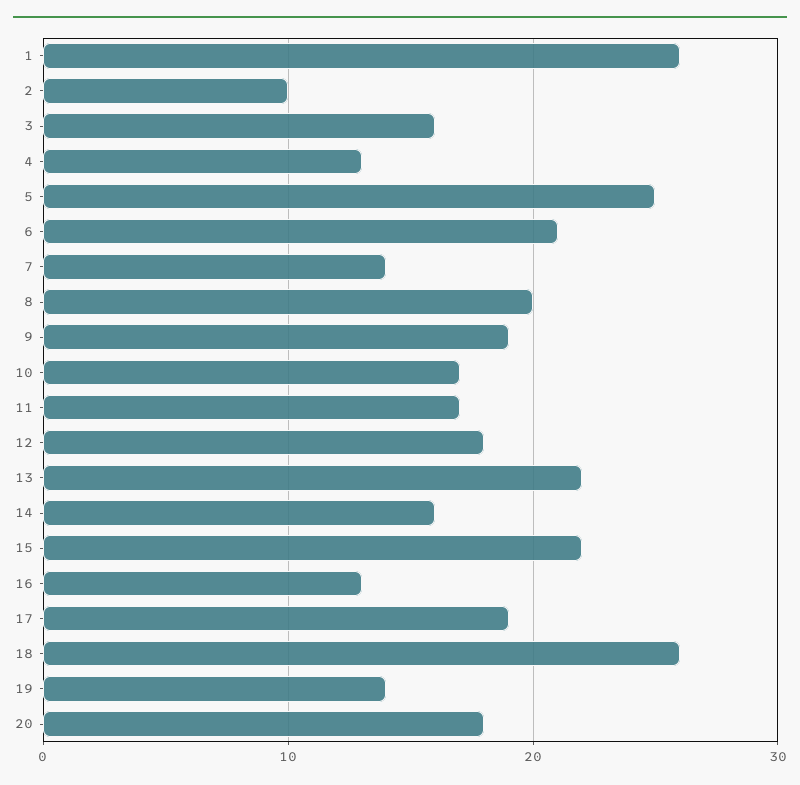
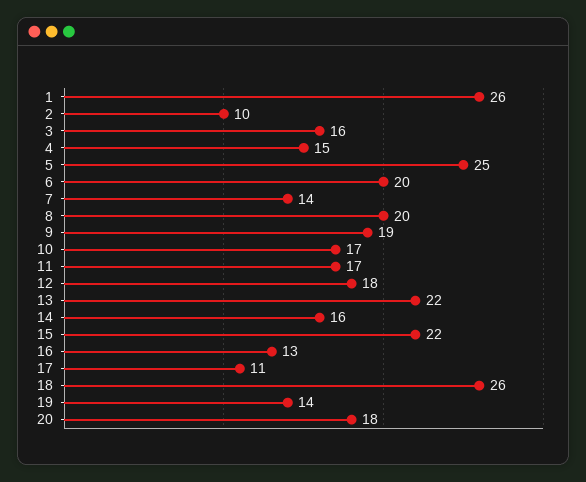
  {
    "1": 26,
    "2": 10,
    "3": 16,
-   "4": 13,
+   "4": 15,
    "5": 25,
-   "6": 21,
+   "6": 20,
    "7": 14,
    "8": 20,
    "9": 19,
    "10": 17,
    "11": 17,
    "12": 18,
    "13": 22,
    "14": 16,
    "15": 22,
    "16": 13,
-   "17": 19,
+   "17": 11,
    "18": 26,
    "19": 14,
    "20": 18
  }

